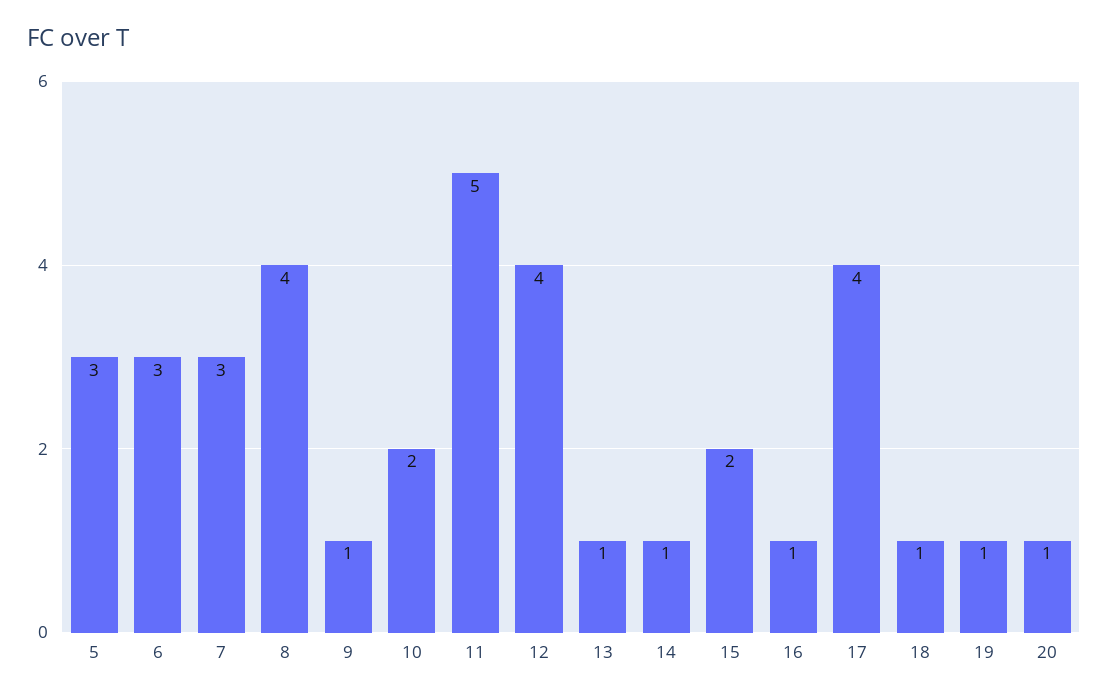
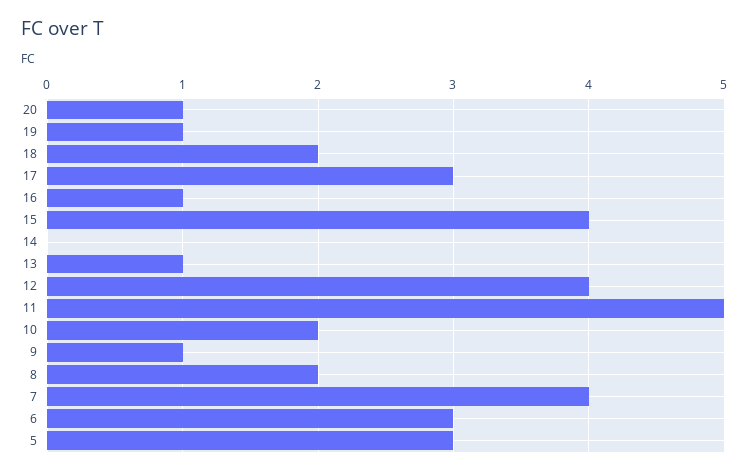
  {
    "5": 3,
    "6": 3,
-   "7": 3,
+   "7": 4,
-   "8": 4,
+   "8": 2,
    "9": 1,
    "10": 2,
    "11": 5,
    "12": 4,
    "13": 1,
-   "14": 1,
+   "14": 0,
-   "15": 2,
+   "15": 4,
    "16": 1,
-   "17": 4,
+   "17": 3,
-   "18": 1,
+   "18": 2,
    "19": 1,
    "20": 1
  }

